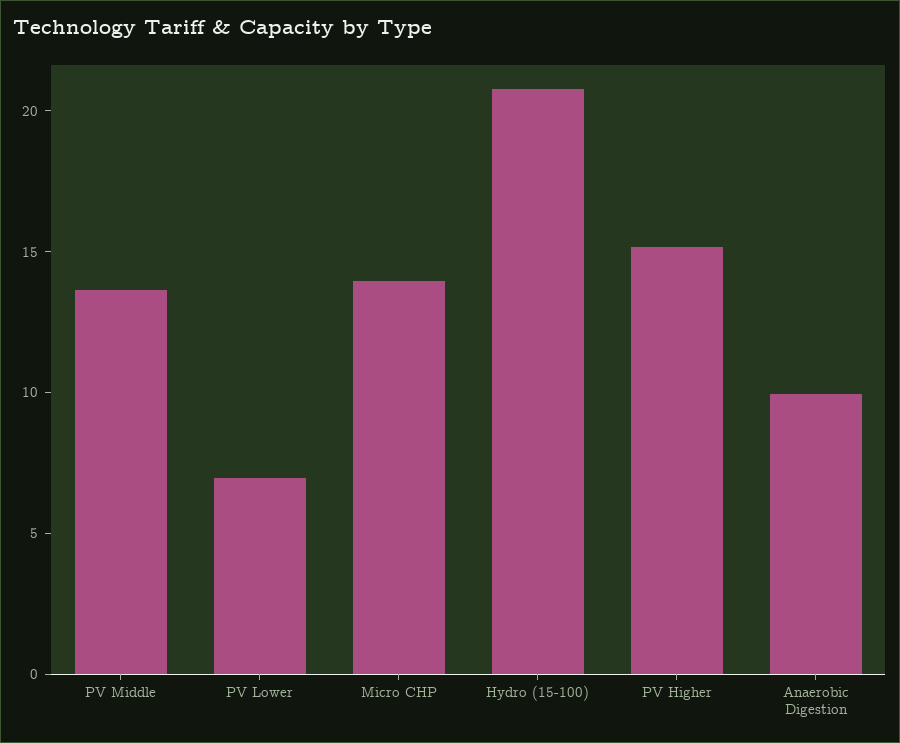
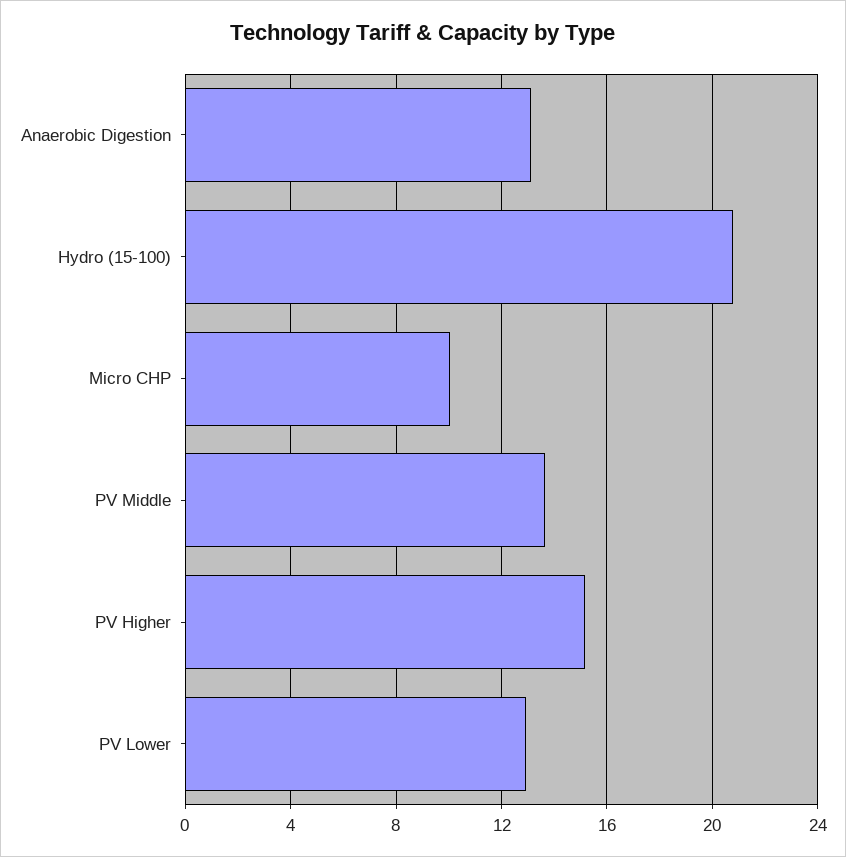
  {
    "PV Middle": 13.5,
-   "PV Lower": 7,
+   "PV Lower": 13,
-   "Micro CHP": 14,
+   "Micro CHP": 10,
    "Hydro (15-100)": 21,
    "PV Higher": 15,
-   "Anaerobic Digestion": 10
+   "Anaerobic Digestion": 13
  }

